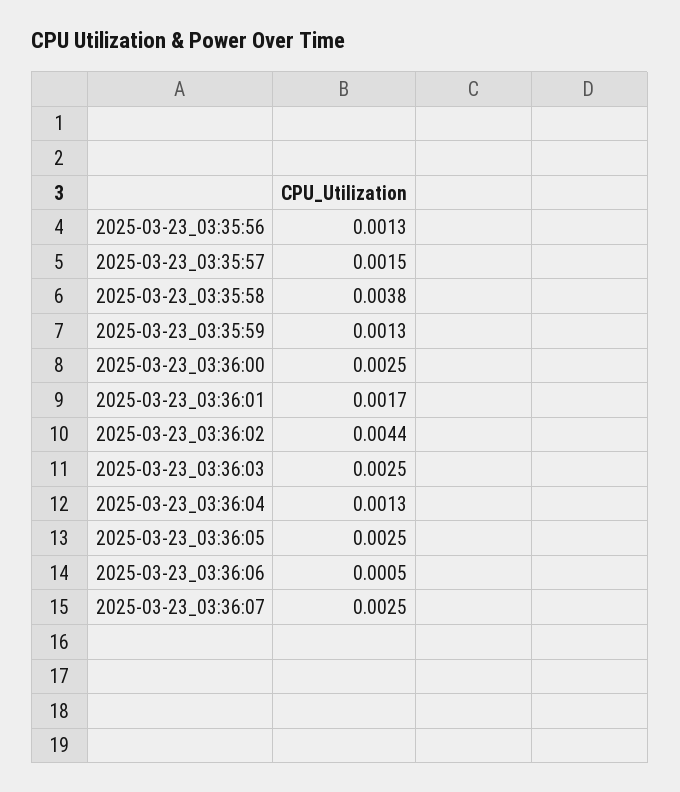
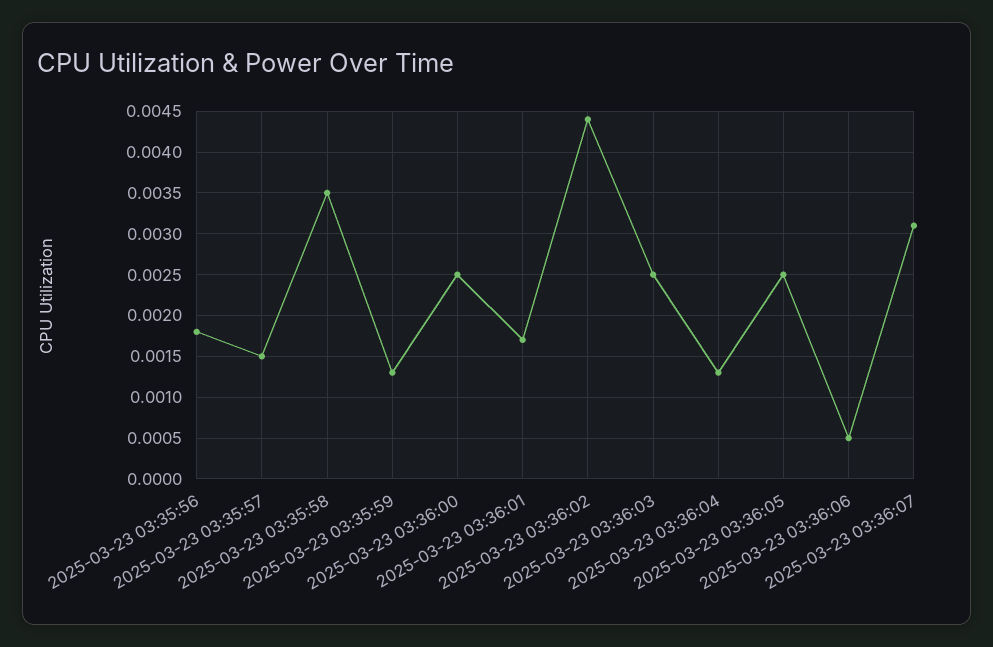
  {
-   "2025-03-23_03:35:56": 0.0013,
+   "2025-03-23_03:35:56": 0.0018,
    "2025-03-23_03:35:57": 0.0015,
-   "2025-03-23_03:35:58": 0.0038,
+   "2025-03-23_03:35:58": 0.0035,
    "2025-03-23_03:35:59": 0.0013,
    "2025-03-23_03:36:00": 0.0025,
    "2025-03-23_03:36:01": 0.0017,
    "2025-03-23_03:36:02": 0.0044,
    "2025-03-23_03:36:03": 0.0025,
    "2025-03-23_03:36:04": 0.0013,
    "2025-03-23_03:36:05": 0.0025,
    "2025-03-23_03:36:06": 0.0005,
-   "2025-03-23_03:36:07": 0.0025
+   "2025-03-23_03:36:07": 0.0031
  }

